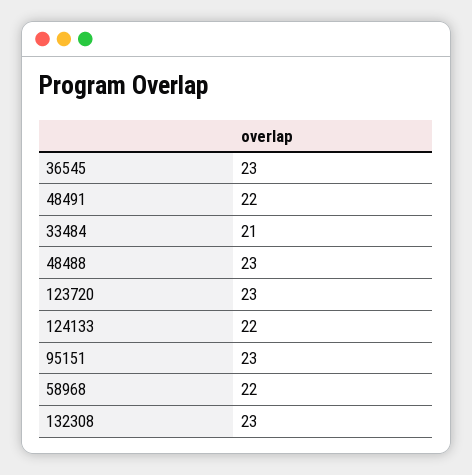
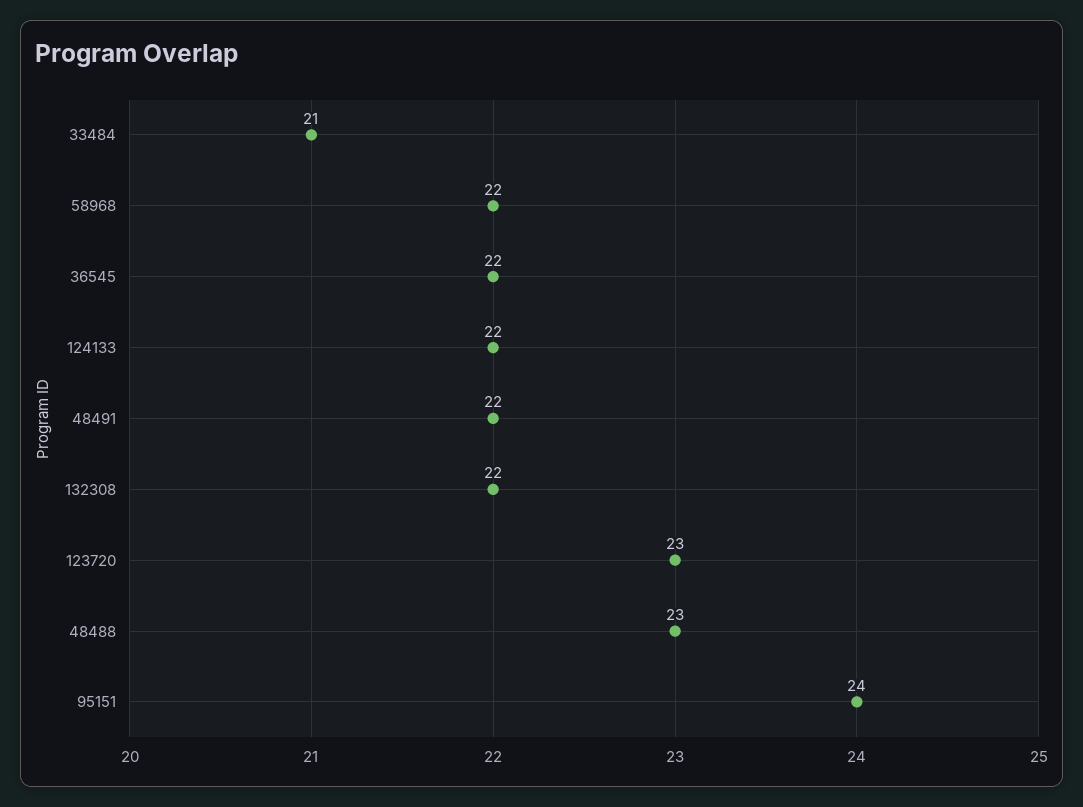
  {
-   "36545": 23,
+   "36545": 22,
    "48491": 22,
    "33484": 21,
    "48488": 23,
    "123720": 23,
    "124133": 22,
-   "95151": 23,
+   "95151": 24,
    "58968": 22,
-   "132308": 23
+   "132308": 22
  }

